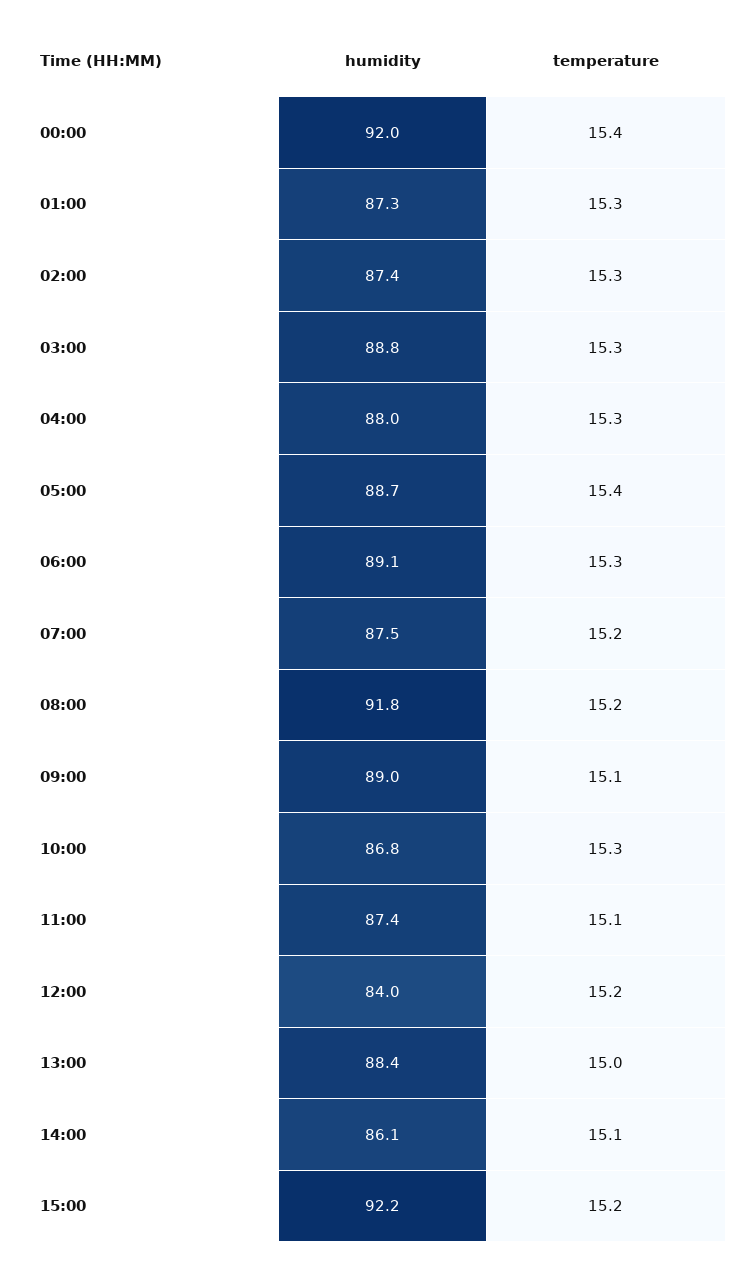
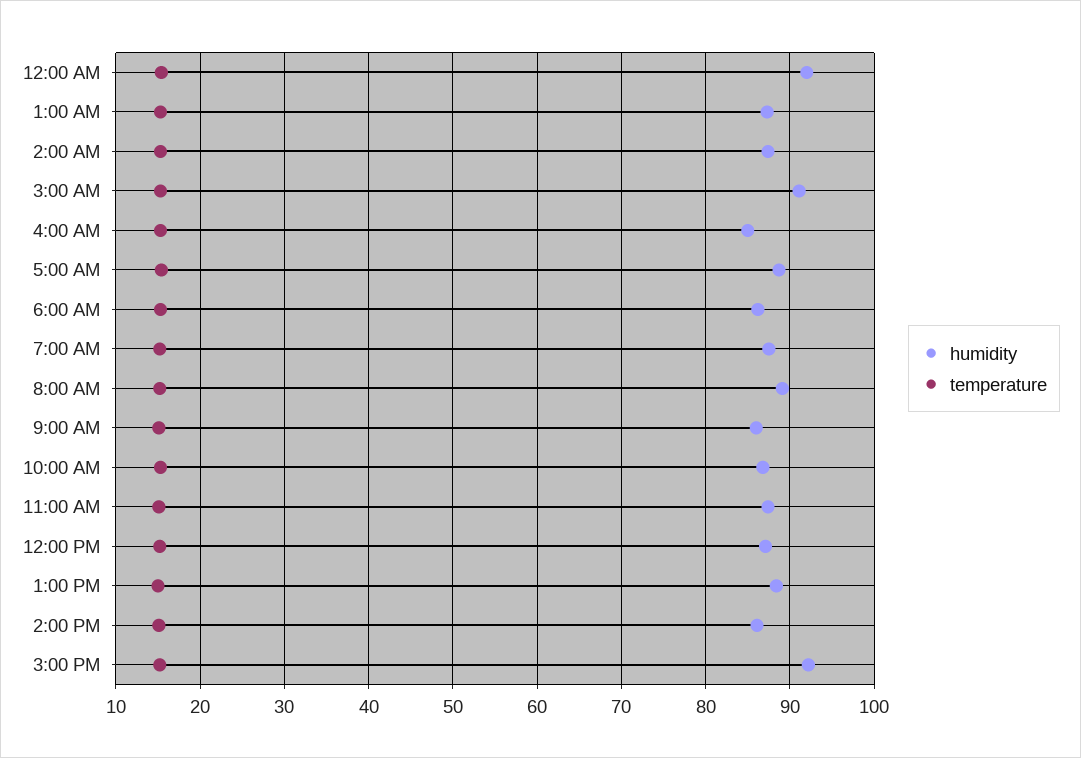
  {
    "humidity": {
      "00:00": 92,
      "01:00": 87.3,
      "02:00": 87.4,
-     "03:00": 88.8,
+     "03:00": 91,
-     "04:00": 88,
+     "04:00": 85,
      "05:00": 88.7,
-     "06:00": 89.1,
+     "06:00": 86,
      "07:00": 87.5,
-     "08:00": 91.8,
+     "08:00": 89,
-     "09:00": 89,
+     "09:00": 86,
      "10:00": 86.8,
      "11:00": 87.4,
-     "12:00": 84,
+     "12:00": 87,
      "13:00": 88.4,
      "14:00": 86.1,
      "15:00": 92.2
    },
    "temperature": {
      "00:00": 15.4,
      "01:00": 15.3,
      "02:00": 15.3,
      "03:00": 15.3,
      "04:00": 15.3,
      "05:00": 15.4,
      "06:00": 15.3,
      "07:00": 15.2,
      "08:00": 15.2,
      "09:00": 15.1,
      "10:00": 15.3,
      "11:00": 15.1,
      "12:00": 15.2,
      "13:00": 15,
      "14:00": 15.1,
      "15:00": 15.2
    }
  }

